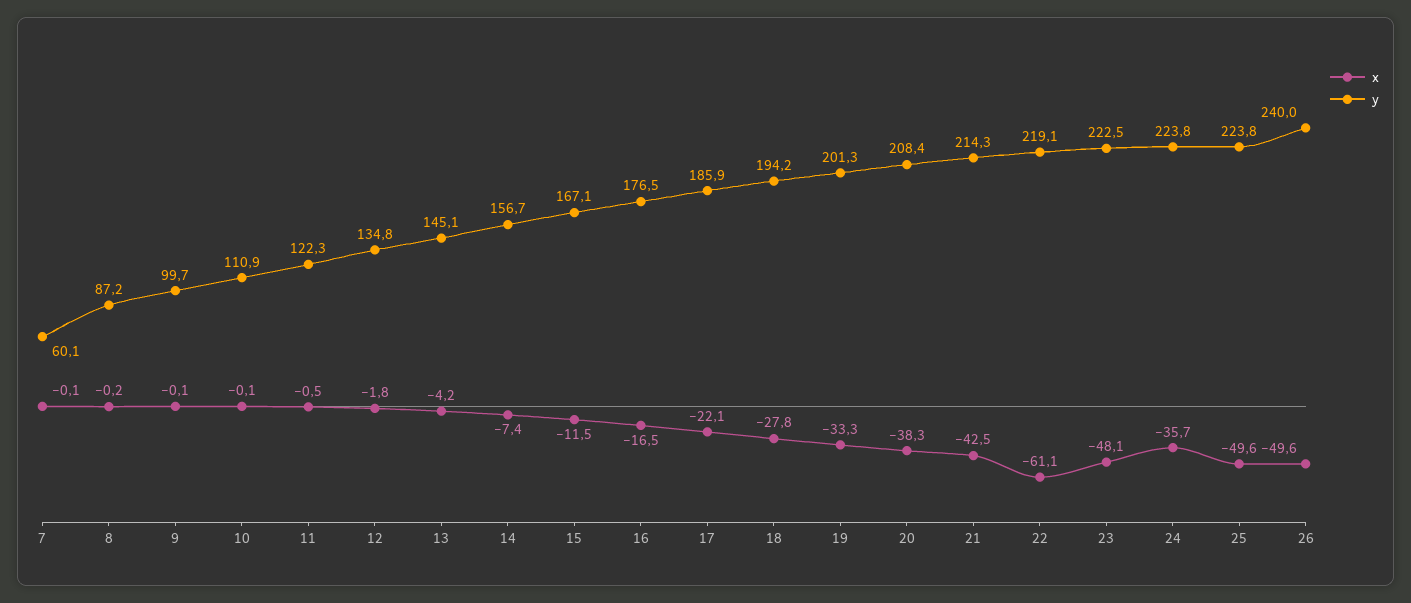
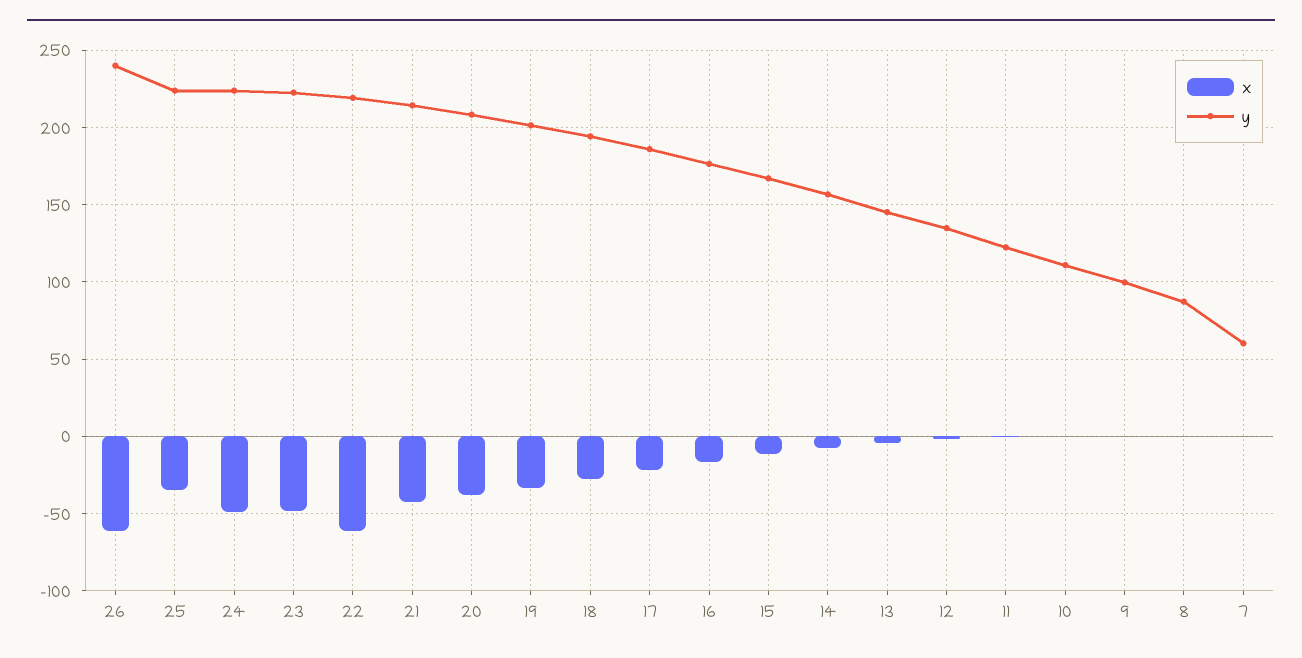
  {
    "x": {
      "7": -0.1,
      "8": -0.2,
      "9": -0.1,
      "10": -0.1,
      "11": -0.5,
      "12": -1.8,
      "13": -4.2,
      "14": -7.4,
      "15": -11.5,
      "16": -16.5,
      "17": -22.1,
      "18": -27.8,
      "19": -33.3,
      "20": -38.3,
      "21": -42.5,
      "22": -61.1,
      "23": -48.1,
-     "24": -35.7,
+     "24": -50,
-     "25": -49.6,
+     "25": -35,
-     "26": -49.6
+     "26": -60
    },
    "y": {
      "7": 60.1,
      "8": 87.2,
      "9": 99.7,
      "10": 110.9,
      "11": 122.3,
      "12": 134.8,
      "13": 145.1,
      "14": 156.7,
      "15": 167.1,
      "16": 176.5,
      "17": 185.9,
      "18": 194.2,
      "19": 201.3,
      "20": 208.4,
      "21": 214.3,
      "22": 219.1,
      "23": 222.5,
      "24": 223.8,
      "25": 223.8,
      "26": 240
    }
  }

